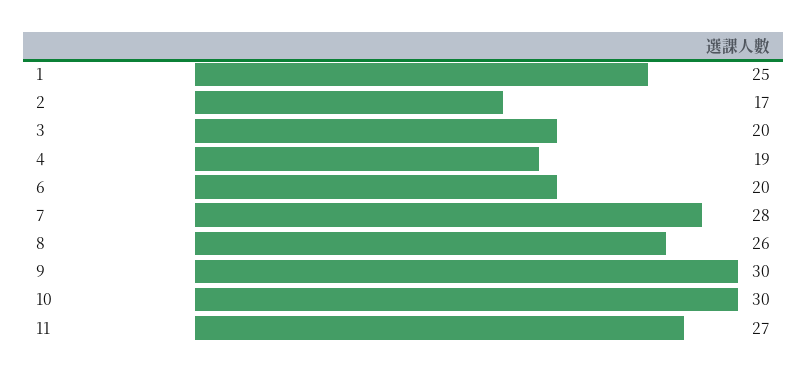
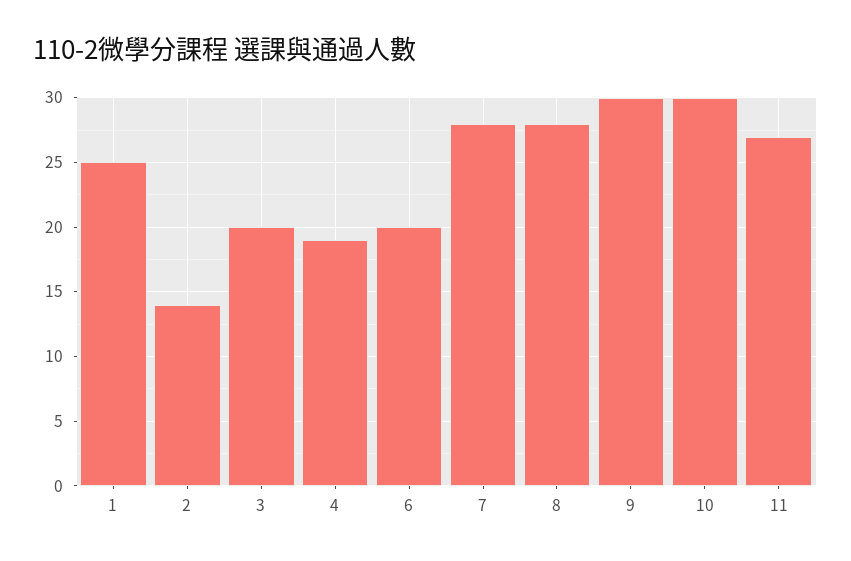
  {
    "1": 25,
-   "2": 17,
+   "2": 14,
    "3": 20,
    "4": 19,
    "6": 20,
    "7": 28,
-   "8": 26,
+   "8": 28,
    "9": 30,
    "10": 30,
    "11": 27
  }

